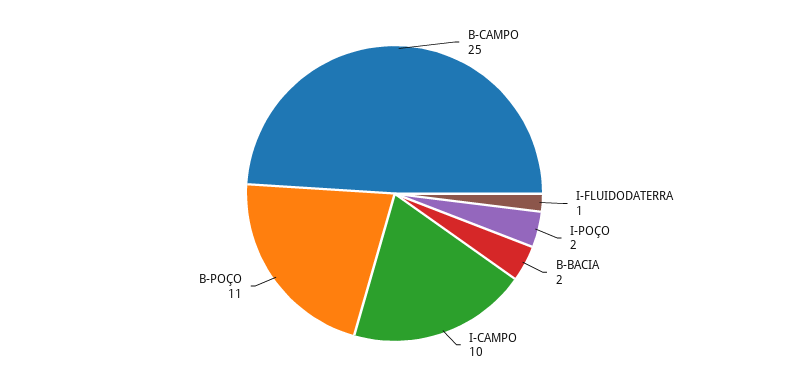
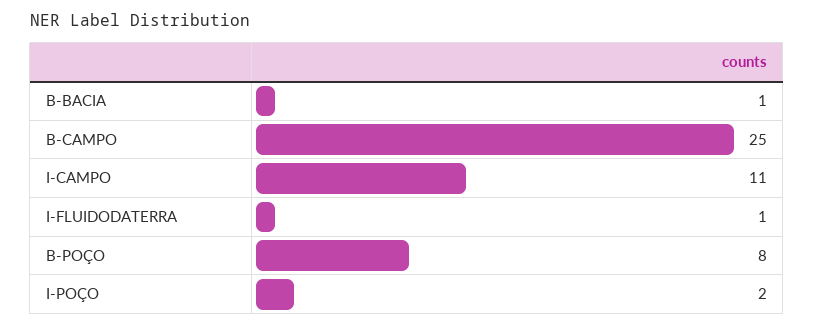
  {
    "B-CAMPO": 25,
    "I-FLUIDODATERRA": 1,
    "I-POÇO": 2,
-   "B-BACIA": 2,
+   "B-BACIA": 1,
-   "I-CAMPO": 10,
+   "I-CAMPO": 11,
-   "B-POÇO": 11
+   "B-POÇO": 8
  }

